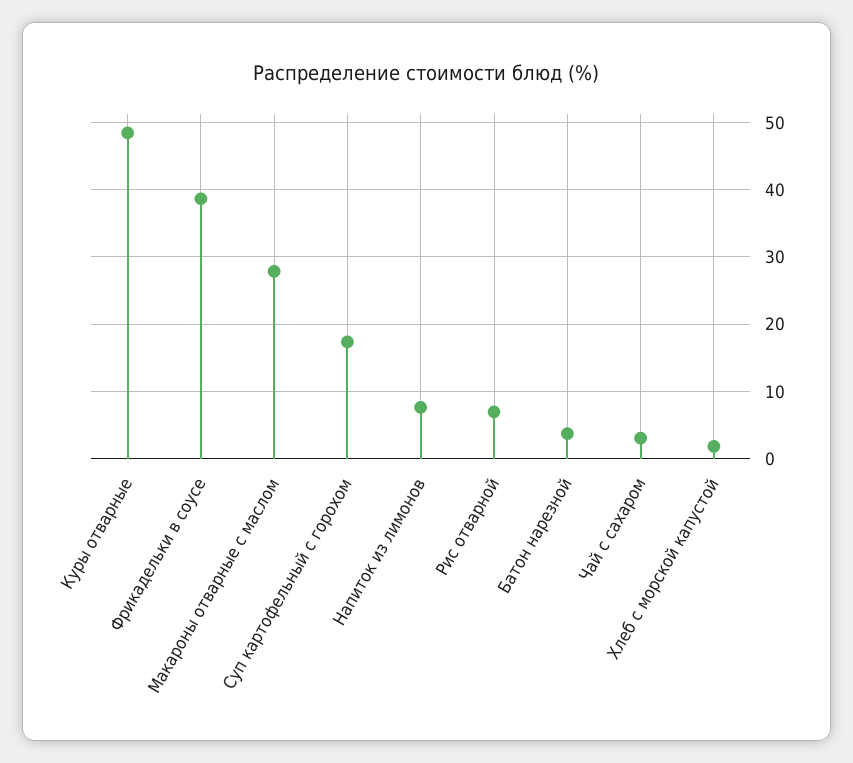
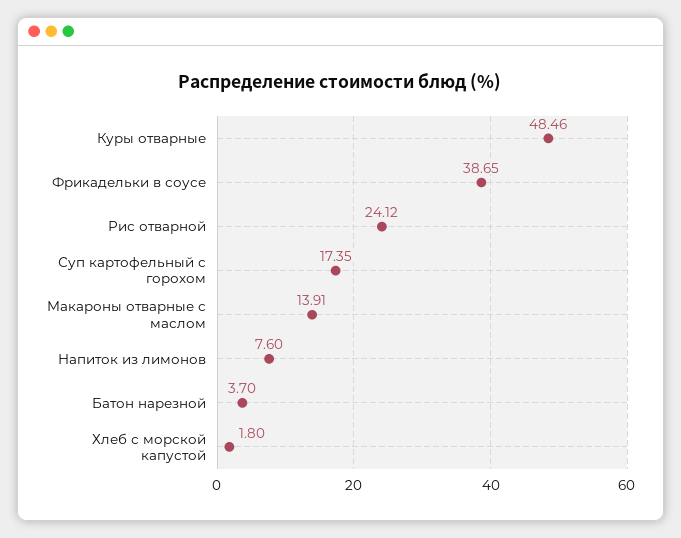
  {
    "Куры отварные": 48.46,
    "Фрикадельки в соусе": 38.65,
-   "Макароны отварные с маслом": 28,
+   "Макароны отварные с маслом": 13.91,
    "Суп картофельный с горохом": 17.35,
    "Напиток из лимонов": 7.6,
-   "Рис отварной": 7,
+   "Рис отварной": 24.12,
    "Батон нарезной": 3.7,
-   "Чай с сахаром": 3,
    "Хлеб с морской капустой": 1.8
  }

